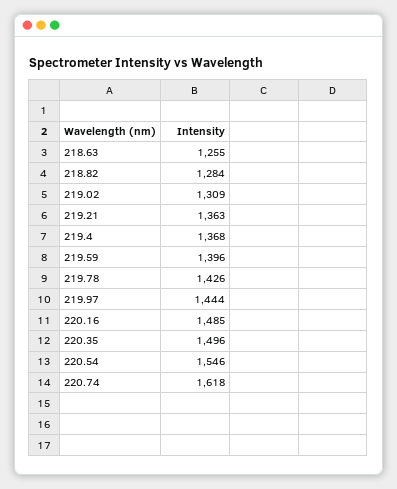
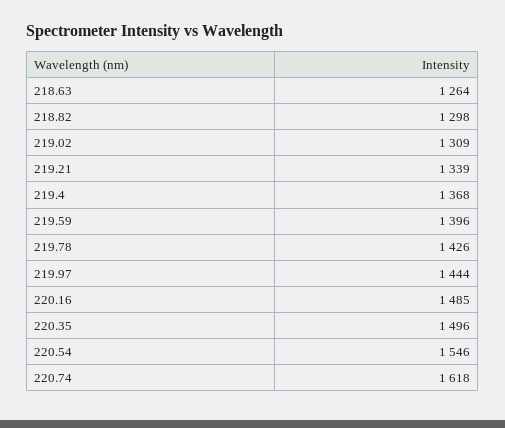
  {
-   "218.63": 1255,
+   "218.63": 1264,
-   "218.82": 1284,
+   "218.82": 1298,
    "219.02": 1309,
-   "219.21": 1363,
+   "219.21": 1339,
    "219.4": 1368,
    "219.59": 1396,
    "219.78": 1426,
    "219.97": 1444,
    "220.16": 1485,
    "220.35": 1496,
    "220.54": 1546,
    "220.74": 1618
  }

